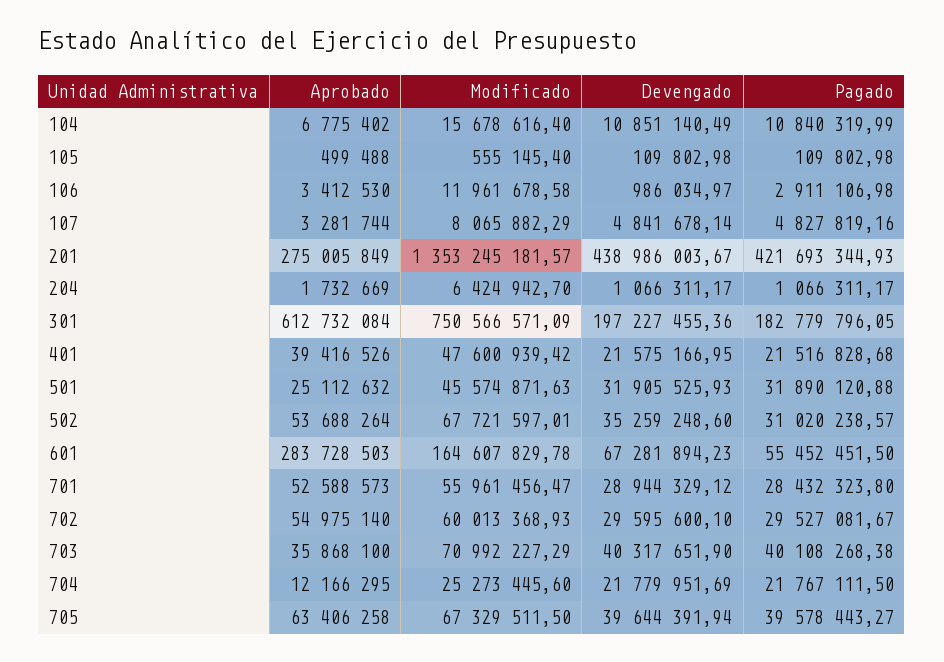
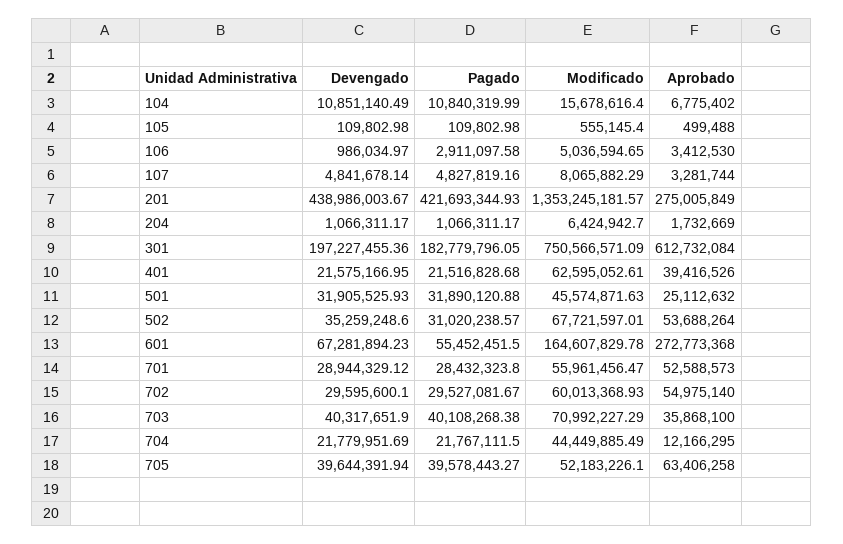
  {
    "Aprobado": {
      "104": 6775402,
      "105": 499488,
      "106": 3412530,
      "107": 3281744,
      "201": 275005849,
      "204": 1732669,
      "301": 612732084,
      "401": 39416526,
      "501": 25112632,
      "502": 53688264,
-     "601": 283728503,
+     "601": 272773368,
      "701": 52588573,
      "702": 54975140,
      "703": 35868100,
      "704": 12166295,
      "705": 63406258
    },
    "Modificado": {
      "104": 15678616.4,
      "105": 555145.4,
-     "106": 11961678.58,
+     "106": 5036594.65,
      "107": 8065882.29,
      "201": 1353245181.57,
      "204": 6424942.7,
      "301": 750566571.09,
-     "401": 47600939.42,
+     "401": 62595052.61,
      "501": 45574871.63,
      "502": 67721597.01,
      "601": 164607829.78,
      "701": 55961456.47,
      "702": 60013368.93,
      "703": 70992227.29,
-     "704": 25273445.6,
+     "704": 44449885.49,
-     "705": 67329511.5
+     "705": 52183226.1
    },
    "Devengado": {
      "104": 10851140.49,
      "105": 109802.98,
      "106": 986034.97,
      "107": 4841678.14,
      "201": 438986003.67,
      "204": 1066311.17,
      "301": 197227455.36,
      "401": 21575166.95,
      "501": 31905525.93,
      "502": 35259248.6,
      "601": 67281894.23,
      "701": 28944329.12,
      "702": 29595600.1,
      "703": 40317651.9,
      "704": 21779951.69,
      "705": 39644391.94
    },
    "Pagado": {
      "104": 10840319.99,
      "105": 109802.98,
-     "106": 2911106.98,
+     "106": 2911097.58,
      "107": 4827819.16,
      "201": 421693344.93,
      "204": 1066311.17,
      "301": 182779796.05,
      "401": 21516828.68,
      "501": 31890120.88,
      "502": 31020238.57,
      "601": 55452451.5,
      "701": 28432323.8,
      "702": 29527081.67,
      "703": 40108268.38,
      "704": 21767111.5,
      "705": 39578443.27
    }
  }

